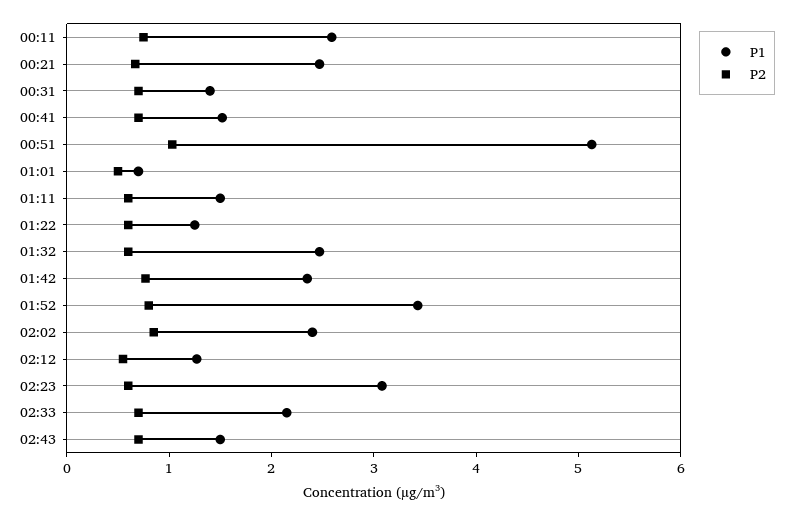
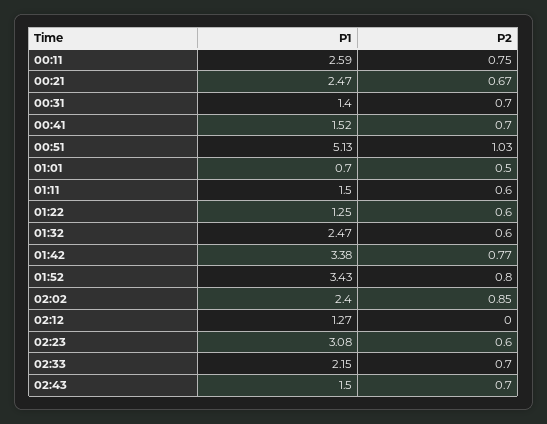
  {
    "P1": {
      "00:11": 2.59,
      "00:21": 2.47,
      "00:31": 1.4,
      "00:41": 1.52,
      "00:51": 5.13,
      "01:01": 0.7,
      "01:11": 1.5,
      "01:22": 1.25,
      "01:32": 2.47,
-     "01:42": 2.4,
+     "01:42": 3.38,
      "01:52": 3.43,
      "02:02": 2.4,
      "02:12": 1.27,
      "02:23": 3.08,
      "02:33": 2.15,
      "02:43": 1.5
    },
    "P2": {
      "00:11": 0.75,
      "00:21": 0.67,
      "00:31": 0.7,
      "00:41": 0.7,
      "00:51": 1.03,
      "01:01": 0.5,
      "01:11": 0.6,
      "01:22": 0.6,
      "01:32": 0.6,
      "01:42": 0.77,
      "01:52": 0.8,
      "02:02": 0.85,
-     "02:12": 0.6,
+     "02:12": 0,
      "02:23": 0.6,
      "02:33": 0.7,
      "02:43": 0.7
    }
  }

